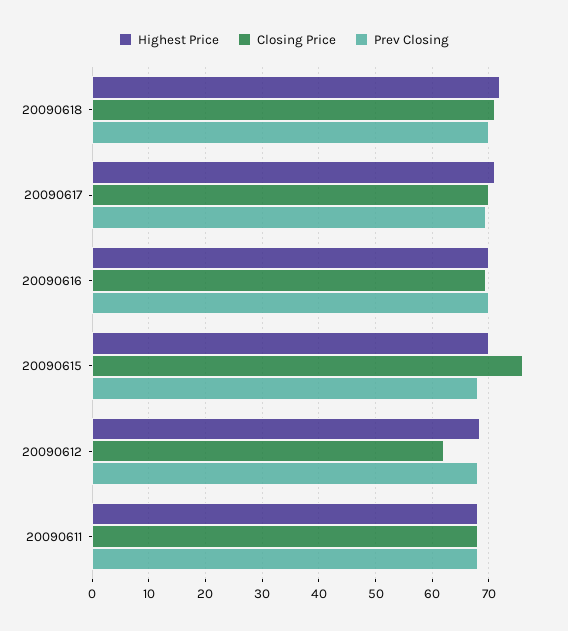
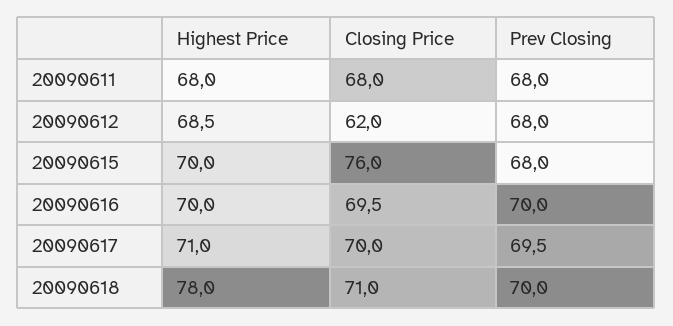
  {
    "Highest Price": {
-     "20090618": 72,
+     "20090618": 78,
      "20090617": 71,
      "20090616": 70,
      "20090615": 70,
      "20090612": 68.5,
      "20090611": 68
    },
    "Closing Price": {
      "20090618": 71,
      "20090617": 70,
      "20090616": 69.5,
      "20090615": 76,
      "20090612": 62,
      "20090611": 68
    },
    "Prev Closing": {
      "20090618": 70,
      "20090617": 69.5,
      "20090616": 70,
      "20090615": 68,
      "20090612": 68,
      "20090611": 68
    }
  }

